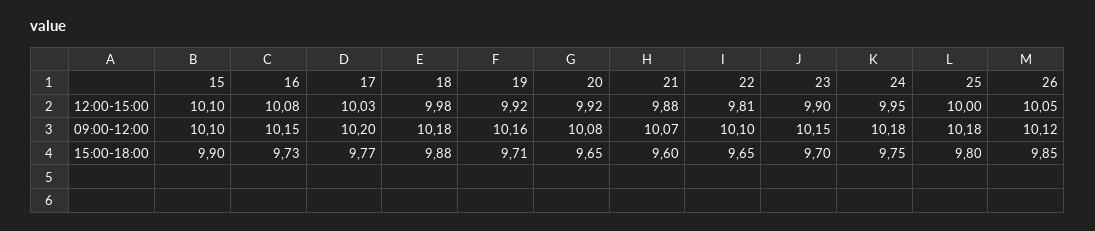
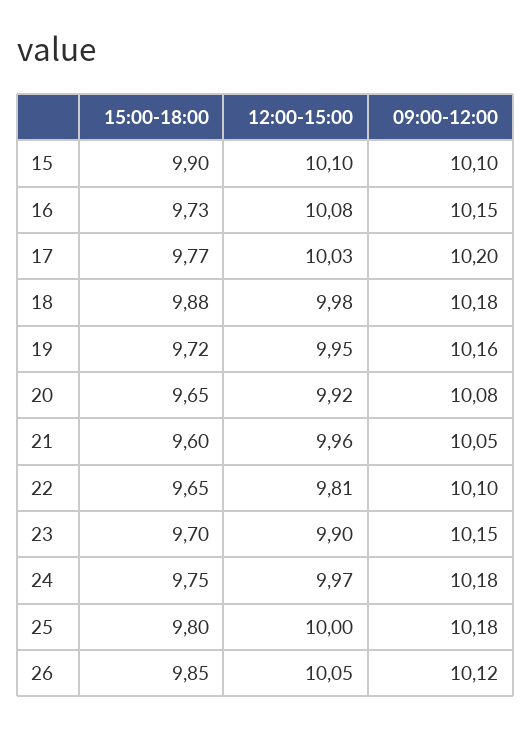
  {
    "15": {
      "12:00-15:00": 10.1,
      "09:00-12:00": 10.1,
      "15:00-18:00": 9.9
    },
    "16": {
      "12:00-15:00": 10.08,
      "09:00-12:00": 10.15,
      "15:00-18:00": 9.73
    },
    "17": {
      "12:00-15:00": 10.03,
      "09:00-12:00": 10.2,
      "15:00-18:00": 9.77
    },
    "18": {
      "12:00-15:00": 9.98,
      "09:00-12:00": 10.18,
      "15:00-18:00": 9.88
    },
    "19": {
-     "12:00-15:00": 9.92,
+     "12:00-15:00": 9.95,
      "09:00-12:00": 10.16,
-     "15:00-18:00": 9.71
+     "15:00-18:00": 9.72
    },
    "20": {
      "12:00-15:00": 9.92,
      "09:00-12:00": 10.08,
      "15:00-18:00": 9.65
    },
    "21": {
-     "12:00-15:00": 9.88,
+     "12:00-15:00": 9.96,
-     "09:00-12:00": 10.07,
+     "09:00-12:00": 10.05,
      "15:00-18:00": 9.6
    },
    "22": {
      "12:00-15:00": 9.81,
      "09:00-12:00": 10.1,
      "15:00-18:00": 9.65
    },
    "23": {
      "12:00-15:00": 9.9,
      "09:00-12:00": 10.15,
      "15:00-18:00": 9.7
    },
    "24": {
-     "12:00-15:00": 9.95,
+     "12:00-15:00": 9.97,
      "09:00-12:00": 10.18,
      "15:00-18:00": 9.75
    },
    "25": {
      "12:00-15:00": 10,
      "09:00-12:00": 10.18,
      "15:00-18:00": 9.8
    },
    "26": {
      "12:00-15:00": 10.05,
      "09:00-12:00": 10.12,
      "15:00-18:00": 9.85
    }
  }

